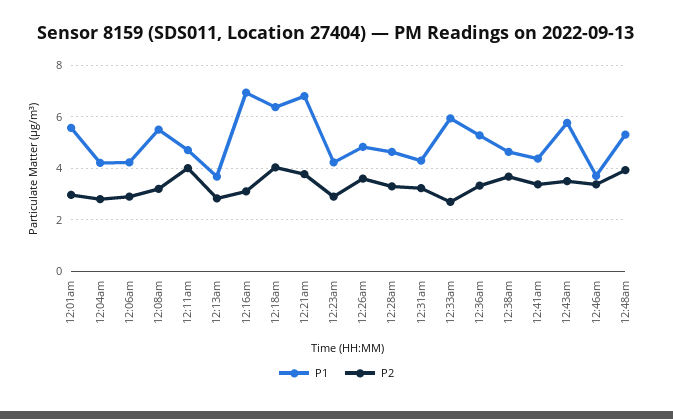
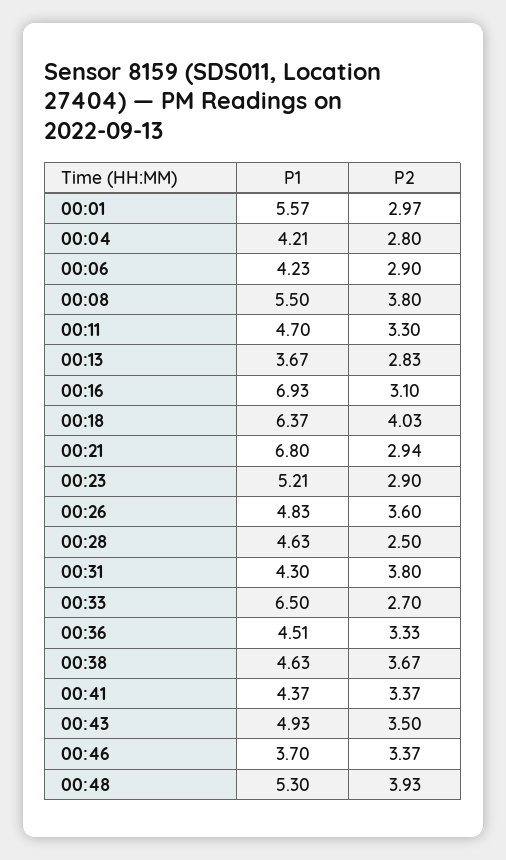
  {
    "P1": {
      "12:01am": 5.57,
      "12:04am": 4.21,
      "12:06am": 4.23,
      "12:08am": 5.5,
      "12:11am": 4.7,
      "12:13am": 3.67,
      "12:16am": 6.93,
      "12:18am": 6.37,
      "12:21am": 6.8,
-     "12:23am": 4.25,
+     "12:23am": 5.21,
      "12:26am": 4.83,
      "12:28am": 4.63,
      "12:31am": 4.3,
-     "12:33am": 6,
+     "12:33am": 6.5,
-     "12:36am": 5.25,
+     "12:36am": 4.51,
      "12:38am": 4.63,
      "12:41am": 4.37,
-     "12:43am": 5.75,
+     "12:43am": 4.93,
      "12:46am": 3.7,
      "12:48am": 5.3
    },
    "P2": {
      "12:01am": 2.97,
      "12:04am": 2.8,
      "12:06am": 2.9,
-     "12:08am": 3.25,
+     "12:08am": 3.8,
-     "12:11am": 4,
+     "12:11am": 3.3,
      "12:13am": 2.83,
      "12:16am": 3.1,
      "12:18am": 4.03,
-     "12:21am": 3.75,
+     "12:21am": 2.94,
      "12:23am": 2.9,
      "12:26am": 3.6,
-     "12:28am": 3.25,
+     "12:28am": 2.5,
-     "12:31am": 3.25,
+     "12:31am": 3.8,
      "12:33am": 2.7,
      "12:36am": 3.33,
      "12:38am": 3.67,
      "12:41am": 3.37,
      "12:43am": 3.5,
      "12:46am": 3.37,
      "12:48am": 3.93
    }
  }

